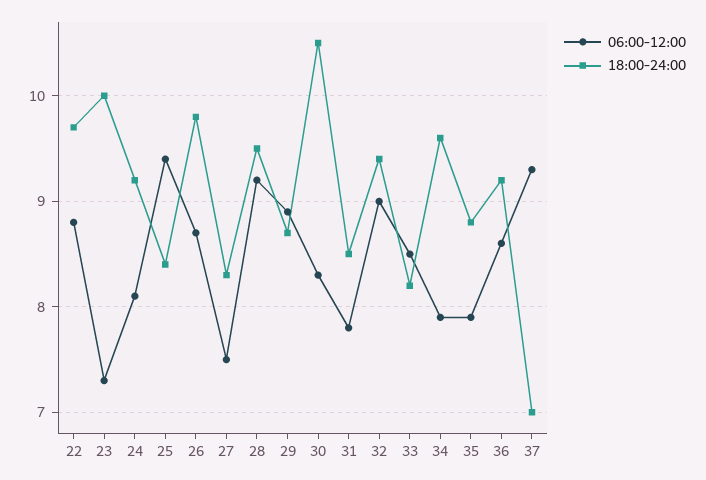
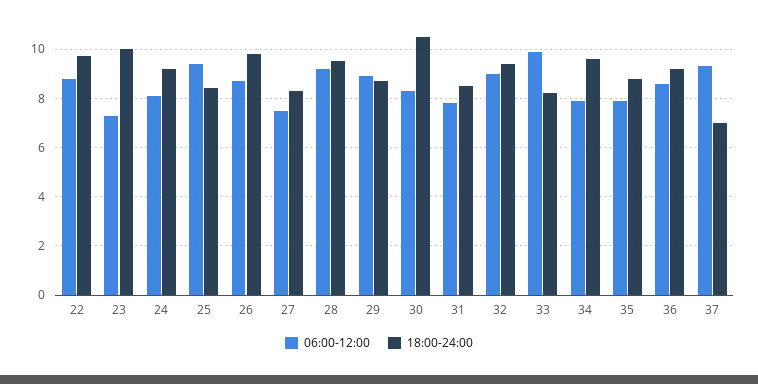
  {
    "06:00-12:00": {
      "22": 8.8,
      "23": 7.3,
      "24": 8.1,
      "25": 9.4,
      "26": 8.7,
      "27": 7.5,
      "28": 9.2,
      "29": 8.9,
      "30": 8.3,
      "31": 7.8,
      "32": 9,
-     "33": 8.5,
+     "33": 10,
      "34": 7.9,
      "35": 7.9,
      "36": 8.6,
      "37": 9.3
    },
    "18:00-24:00": {
      "22": 9.7,
      "23": 10,
      "24": 9.2,
      "25": 8.4,
      "26": 9.8,
      "27": 8.3,
      "28": 9.5,
      "29": 8.7,
      "30": 10.5,
      "31": 8.5,
      "32": 9.4,
      "33": 8.2,
      "34": 9.6,
      "35": 8.8,
      "36": 9.2,
      "37": 7
    }
  }

